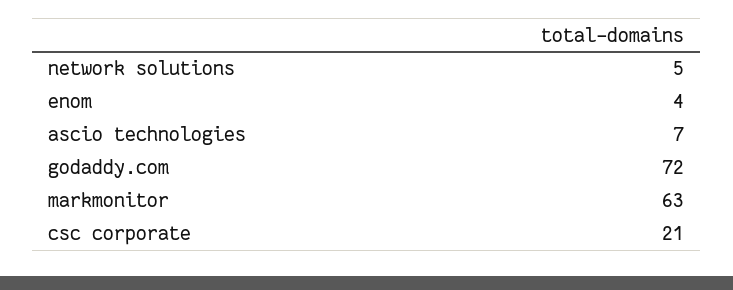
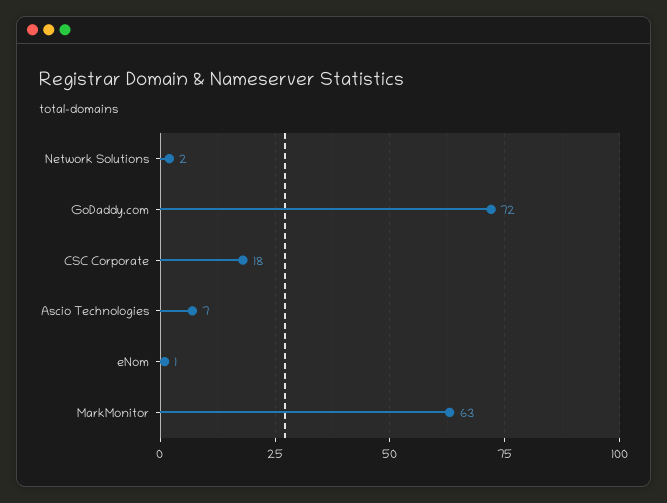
  {
-   "network solutions": 5,
+   "network solutions": 2,
-   "enom": 4,
+   "enom": 1,
    "ascio technologies": 7,
    "godaddy.com": 72,
    "markmonitor": 63,
-   "csc corporate": 21
+   "csc corporate": 18
  }

